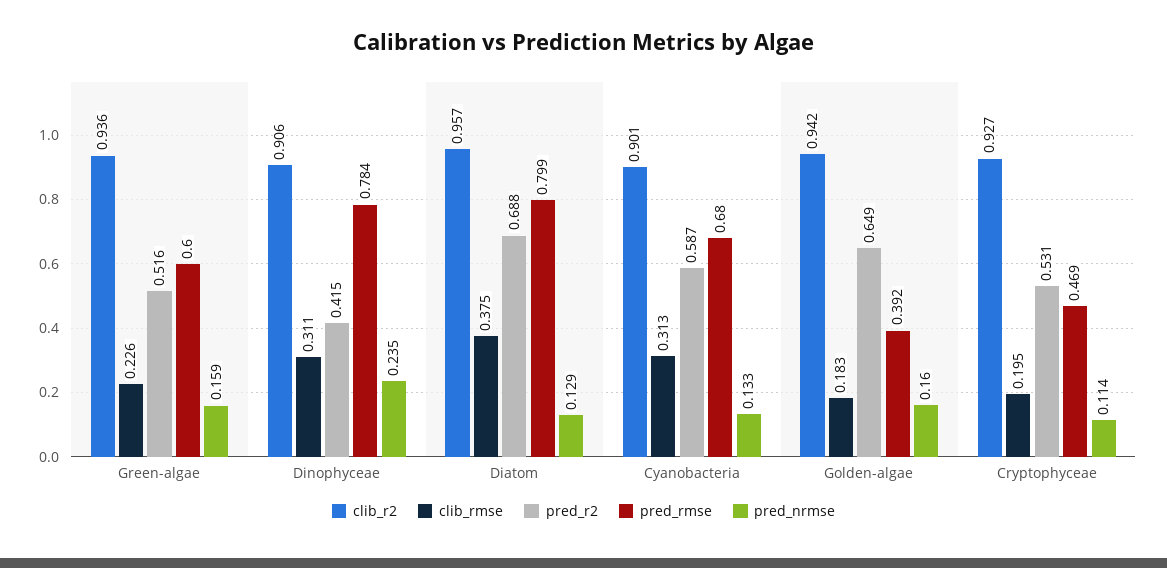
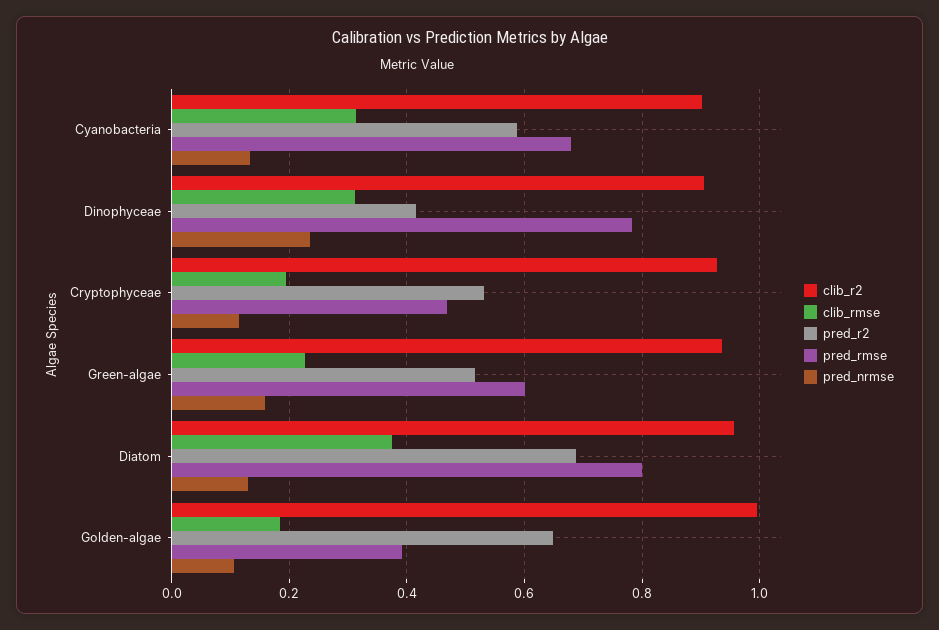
  {
    "clib_r2": {
      "Green-algae": 0.936,
      "Dinophyceae": 0.906,
      "Diatom": 0.957,
      "Cyanobacteria": 0.901,
-     "Golden-algae": 0.942,
+     "Golden-algae": 1,
      "Cryptophyceae": 0.927
    },
    "clib_rmse": {
      "Green-algae": 0.226,
      "Dinophyceae": 0.311,
      "Diatom": 0.375,
      "Cyanobacteria": 0.313,
      "Golden-algae": 0.183,
      "Cryptophyceae": 0.195
    },
    "pred_r2": {
      "Green-algae": 0.516,
      "Dinophyceae": 0.415,
      "Diatom": 0.688,
      "Cyanobacteria": 0.587,
      "Golden-algae": 0.649,
      "Cryptophyceae": 0.531
    },
    "pred_rmse": {
      "Green-algae": 0.6,
      "Dinophyceae": 0.784,
      "Diatom": 0.799,
      "Cyanobacteria": 0.68,
      "Golden-algae": 0.392,
      "Cryptophyceae": 0.469
    },
    "pred_nrmse": {
      "Green-algae": 0.159,
      "Dinophyceae": 0.235,
      "Diatom": 0.129,
      "Cyanobacteria": 0.133,
-     "Golden-algae": 0.16,
+     "Golden-algae": 0.1,
      "Cryptophyceae": 0.114
    }
  }

